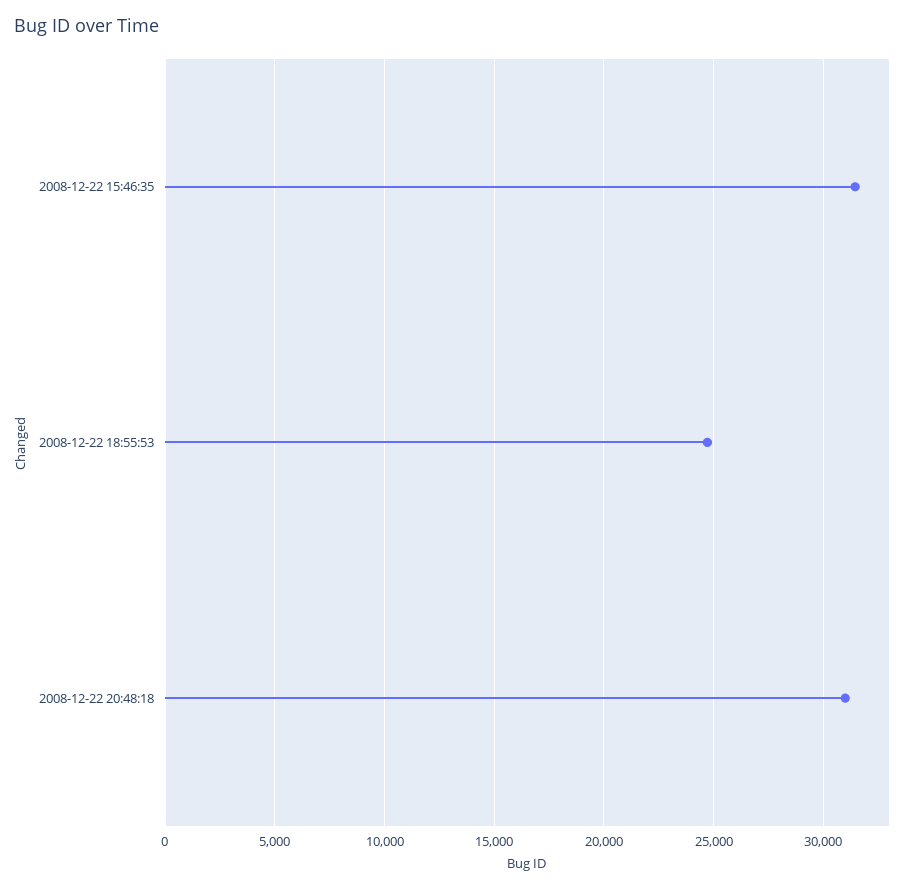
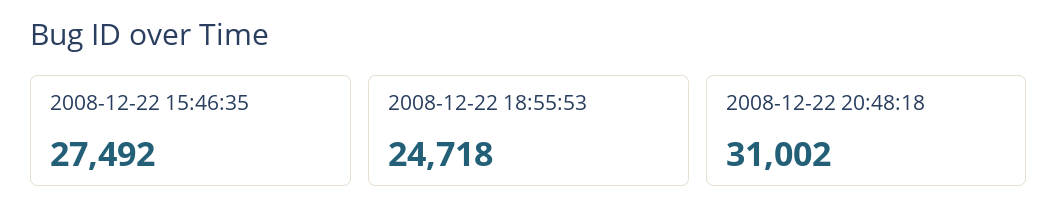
  {
-   "2008-12-22 15:46:35": 31500,
+   "2008-12-22 15:46:35": 27492,
    "2008-12-22 18:55:53": 24718,
    "2008-12-22 20:48:18": 31002
  }

